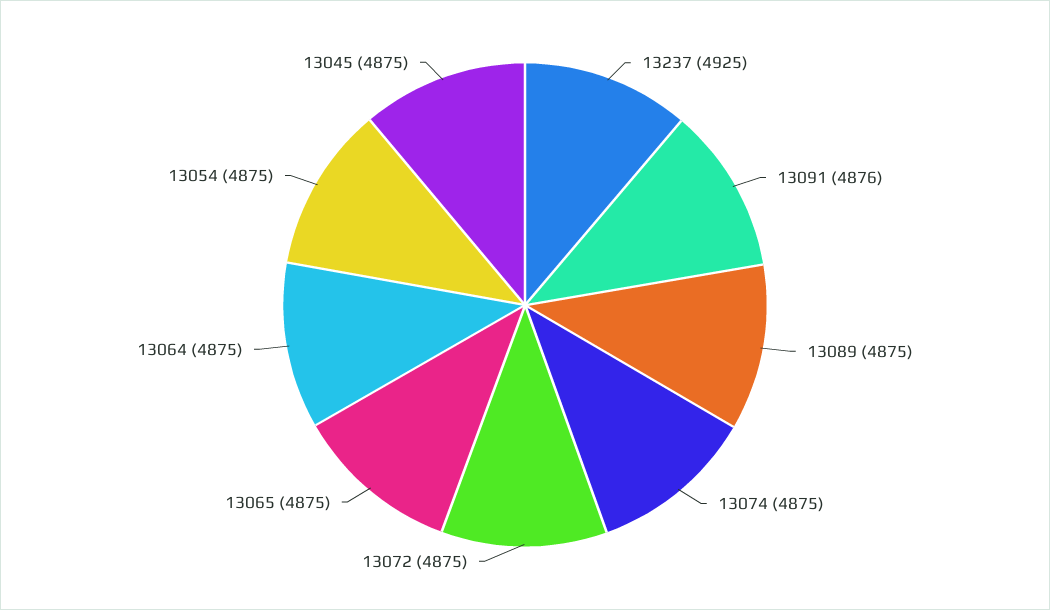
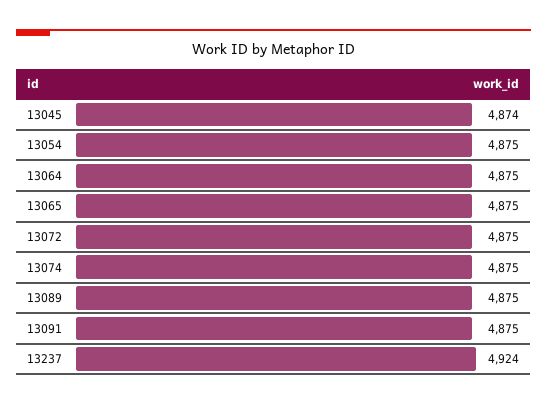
  {
-   "13237": 4925,
+   "13237": 4924,
-   "13091": 4876,
+   "13091": 4875,
    "13089": 4875,
    "13074": 4875,
    "13072": 4875,
    "13065": 4875,
    "13064": 4875,
    "13054": 4875,
-   "13045": 4875
+   "13045": 4874
  }

